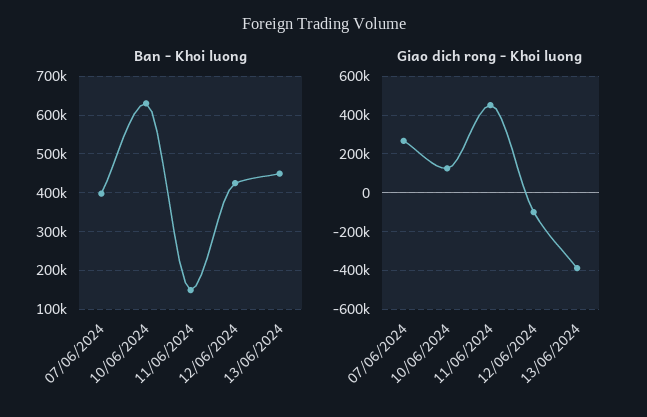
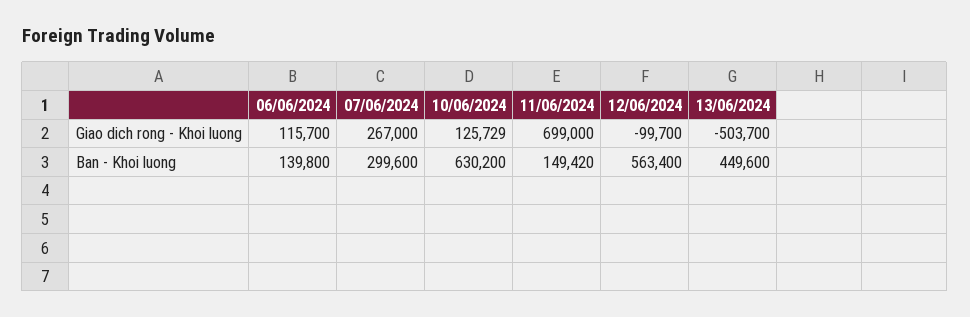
  {
    "Ban - Khoi luong": {
-     "07/06/2024": 400000,
+     "07/06/2024": 299600,
      "10/06/2024": 630200,
      "11/06/2024": 149420,
-     "12/06/2024": 420000,
+     "12/06/2024": 563400,
-     "13/06/2024": 449600
+     "13/06/2024": 449600,
+     "06/06/2024": 139800
    },
    "Giao dich rong - Khoi luong": {
      "07/06/2024": 267000,
      "10/06/2024": 125729,
-     "11/06/2024": 450000,
+     "11/06/2024": 699000,
      "12/06/2024": -99700,
-     "13/06/2024": -400000
+     "13/06/2024": -503700,
+     "06/06/2024": 115700
    }
  }

